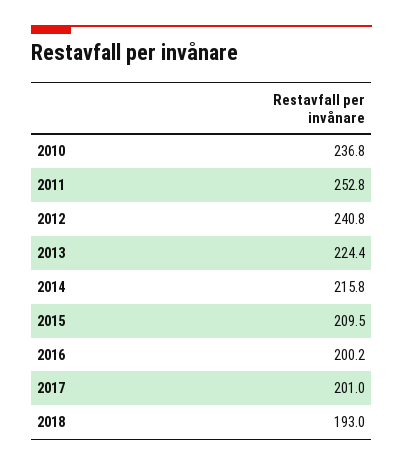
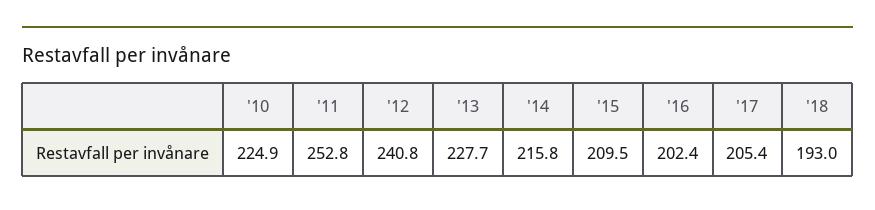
  {
-   "2010": 236.8,
+   "2010": 224.9,
    "2011": 252.8,
    "2012": 240.8,
-   "2013": 224.4,
+   "2013": 227.7,
    "2014": 215.8,
    "2015": 209.5,
-   "2016": 200.2,
+   "2016": 202.4,
-   "2017": 201,
+   "2017": 205.4,
    "2018": 193
  }

